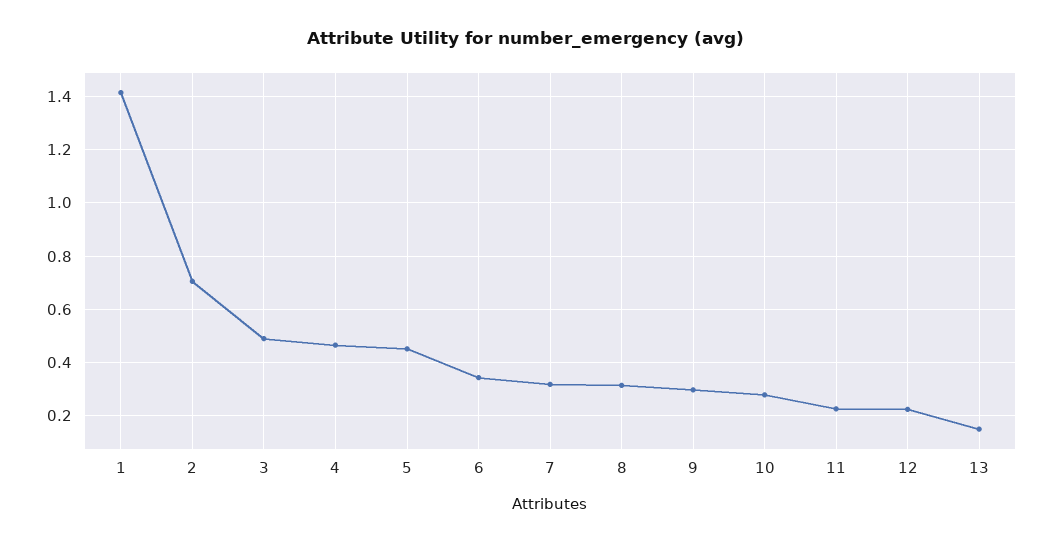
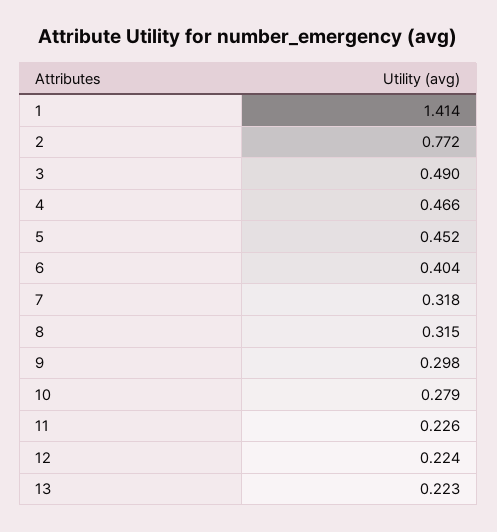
  {
    "1": 1.414,
-   "2": 0.7,
+   "2": 0.772,
    "3": 0.49,
    "4": 0.466,
    "5": 0.452,
-   "6": 0.35,
+   "6": 0.404,
    "7": 0.318,
    "8": 0.315,
    "9": 0.298,
    "10": 0.279,
    "11": 0.226,
    "12": 0.224,
-   "13": 0.15
+   "13": 0.223
  }

